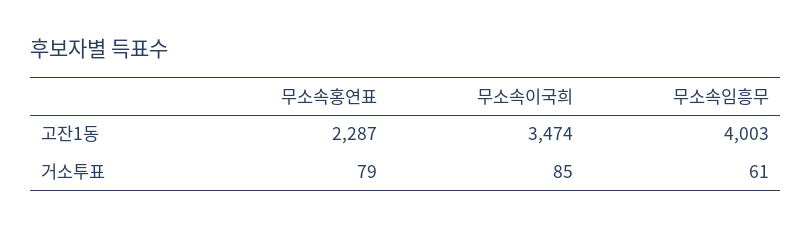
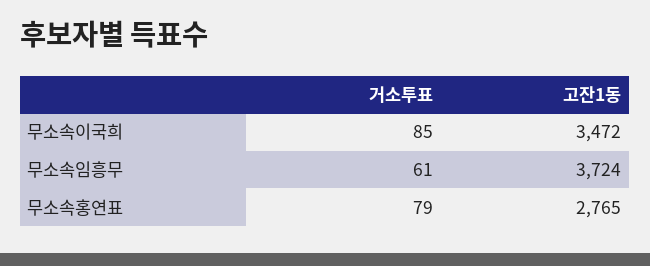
  {
    "무소속홍연표": {
-     "고잔1동": 2287,
+     "고잔1동": 2765,
      "거소투표": 79
    },
    "무소속이국희": {
-     "고잔1동": 3474,
+     "고잔1동": 3472,
      "거소투표": 85
    },
    "무소속임흥무": {
-     "고잔1동": 4003,
+     "고잔1동": 3724,
      "거소투표": 61
    }
  }

